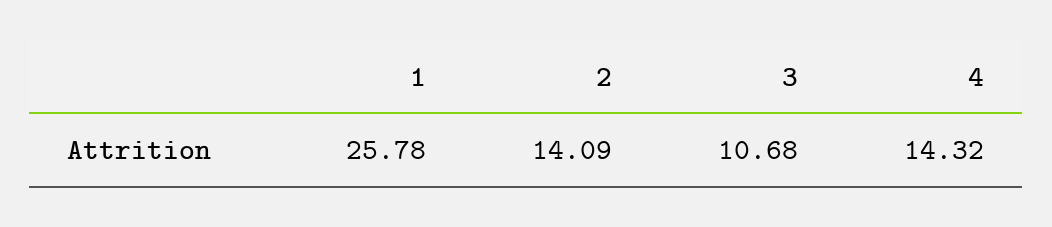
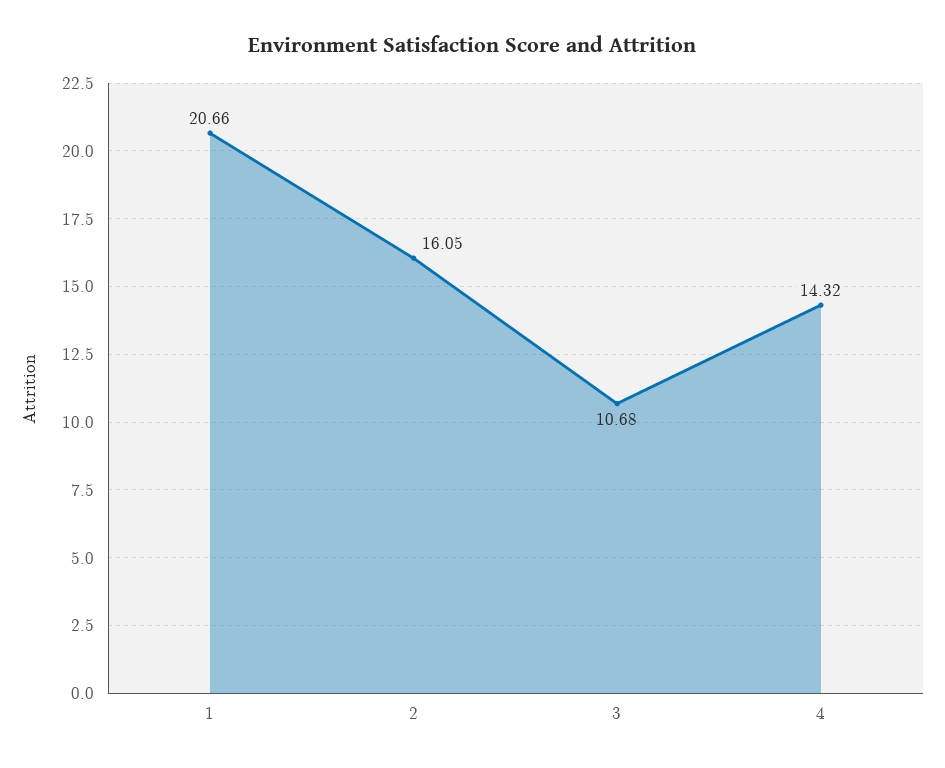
  {
-   "1": 25.78,
+   "1": 20.66,
-   "2": 14.09,
+   "2": 16.05,
    "3": 10.68,
    "4": 14.32
  }

